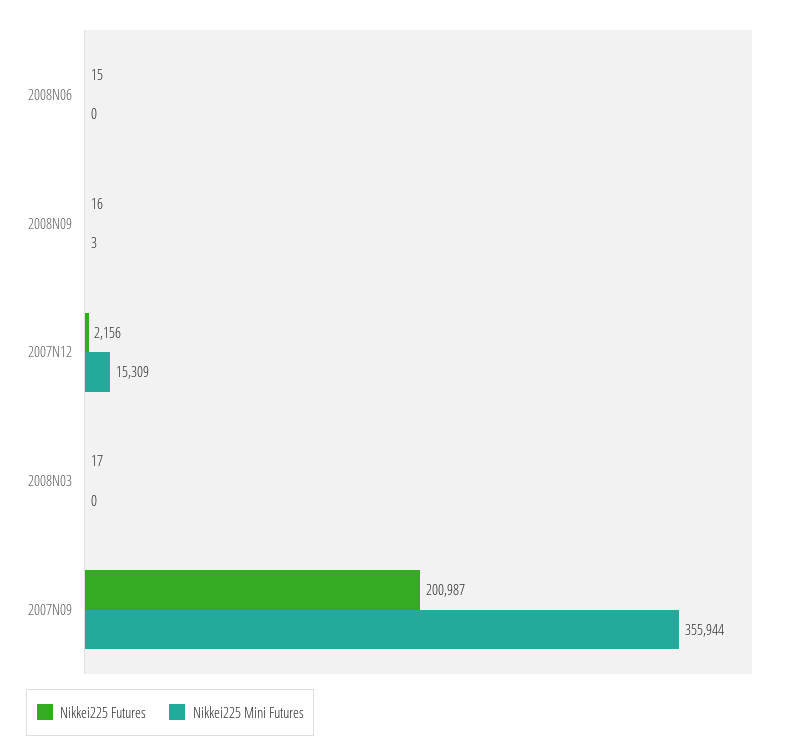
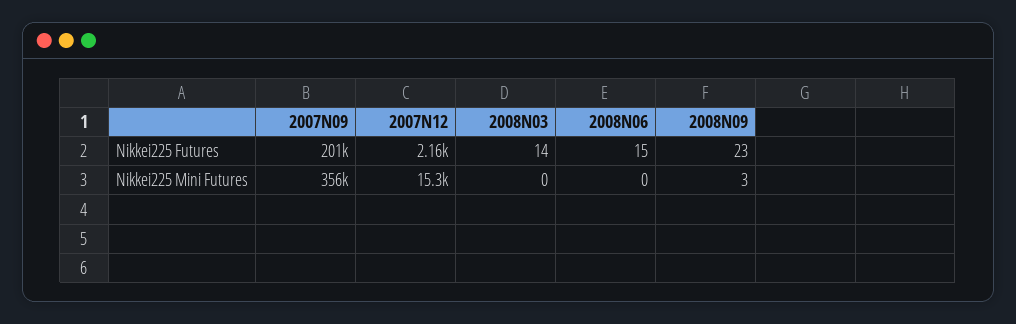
  {
    "Nikkei225 Futures": {
      "2008N06": 15,
-     "2008N09": 16,
+     "2008N09": 23,
      "2007N12": 2156,
-     "2008N03": 17,
+     "2008N03": 14,
      "2007N09": 200987
    },
    "Nikkei225 Mini Futures": {
      "2008N06": 0,
      "2008N09": 3,
      "2007N12": 15309,
      "2008N03": 0,
      "2007N09": 355944
    }
  }

